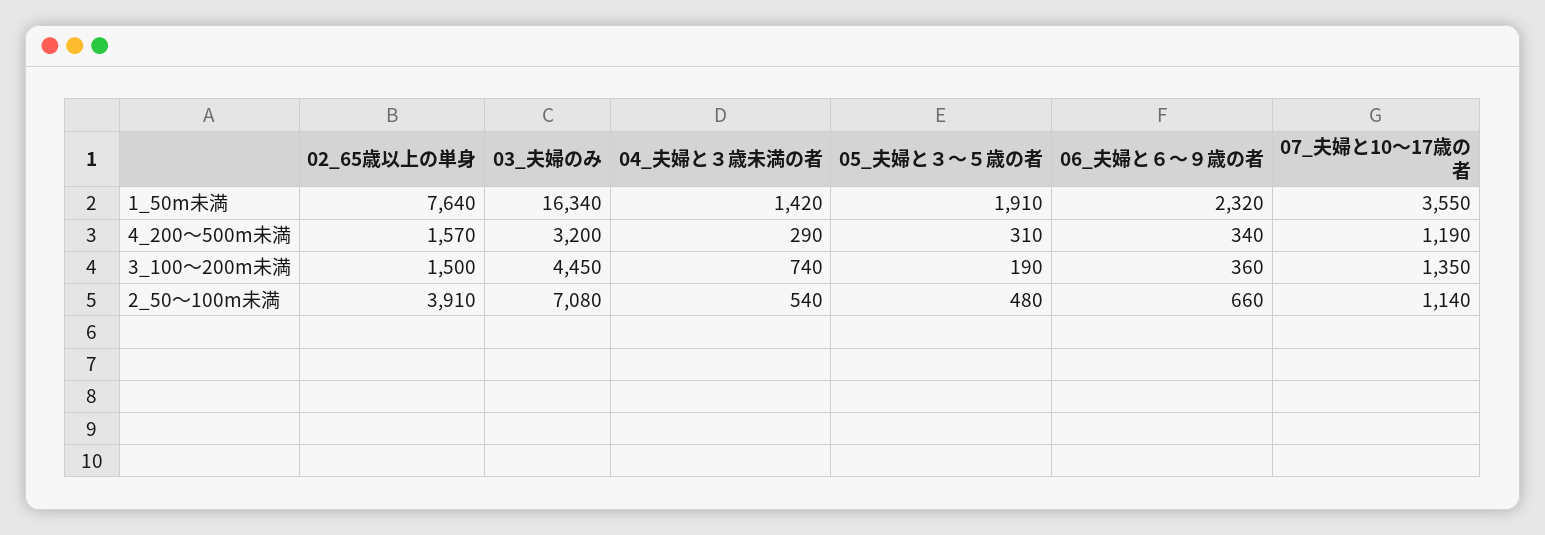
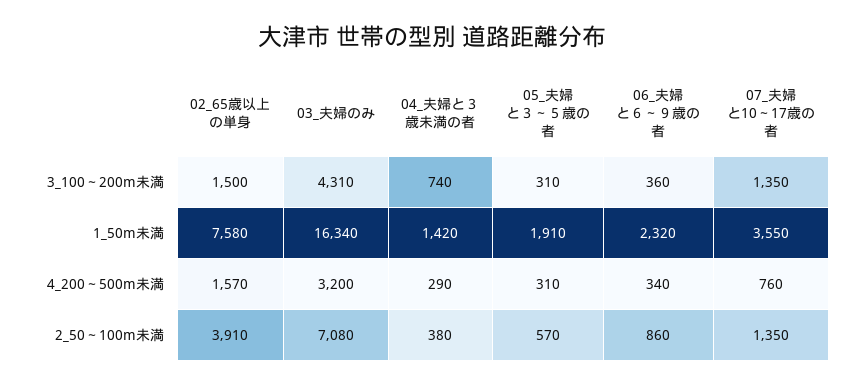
  {
    "02_65歳以上の単身": {
-     "1_50m未満": 7640,
+     "1_50m未満": 7580,
      "4_200～500m未満": 1570,
      "3_100～200m未満": 1500,
      "2_50～100m未満": 3910
    },
    "03_夫婦のみ": {
      "1_50m未満": 16340,
      "4_200～500m未満": 3200,
-     "3_100～200m未満": 4450,
+     "3_100～200m未満": 4310,
      "2_50～100m未満": 7080
    },
    "04_夫婦と３歳未満の者": {
      "1_50m未満": 1420,
      "4_200～500m未満": 290,
      "3_100～200m未満": 740,
-     "2_50～100m未満": 540
+     "2_50～100m未満": 380
    },
    "05_夫婦と３～５歳の者": {
      "1_50m未満": 1910,
      "4_200～500m未満": 310,
-     "3_100～200m未満": 190,
+     "3_100～200m未満": 310,
-     "2_50～100m未満": 480
+     "2_50～100m未満": 570
    },
    "06_夫婦と６～９歳の者": {
      "1_50m未満": 2320,
      "4_200～500m未満": 340,
      "3_100～200m未満": 360,
-     "2_50～100m未満": 660
+     "2_50～100m未満": 860
    },
    "07_夫婦と10～17歳の者": {
      "1_50m未満": 3550,
-     "4_200～500m未満": 1190,
+     "4_200～500m未満": 760,
      "3_100～200m未満": 1350,
-     "2_50～100m未満": 1140
+     "2_50～100m未満": 1350
    }
  }

